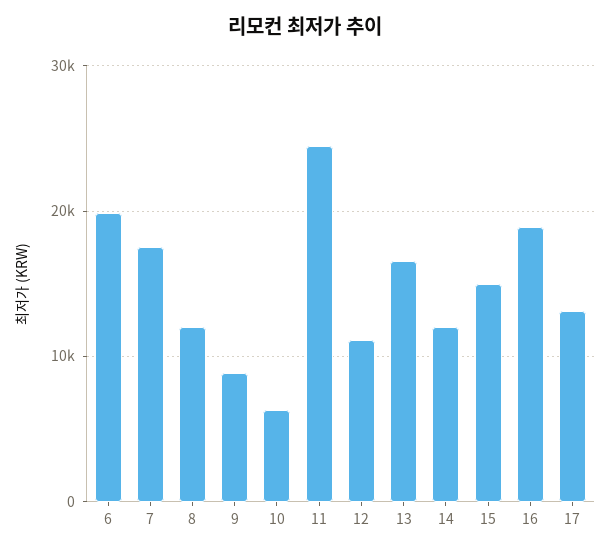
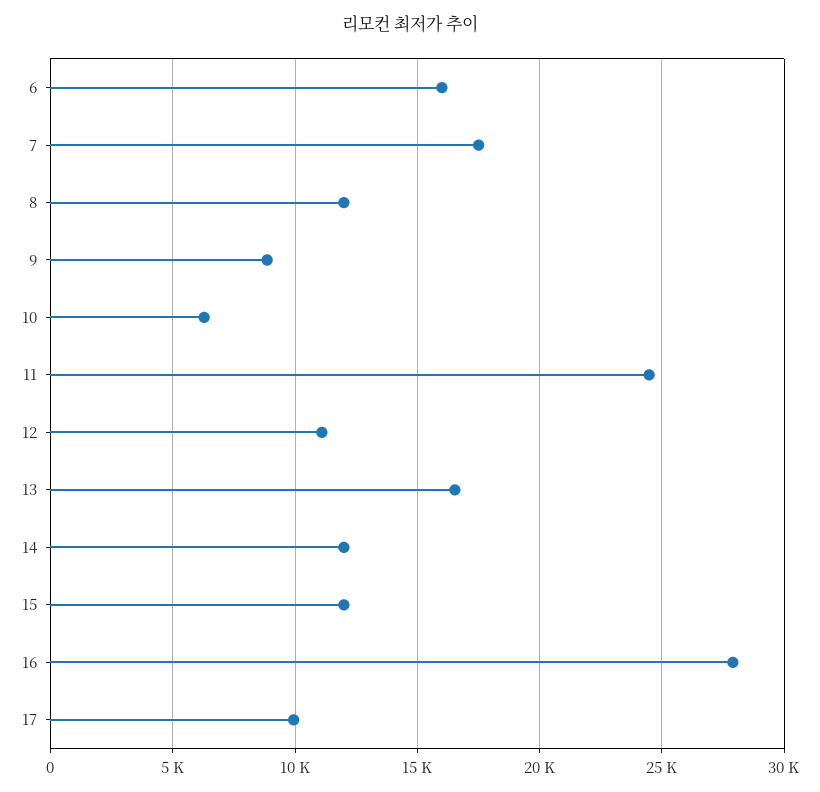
  {
-   "6": 20000,
+   "6": 16000,
    "7": 17500,
    "8": 12000,
    "9": 9000,
    "10": 6500,
    "11": 24500,
    "12": 11000,
    "13": 16500,
    "14": 12000,
-   "15": 15000,
+   "15": 12000,
-   "16": 19000,
+   "16": 28000,
-   "17": 13000
+   "17": 10000
  }

